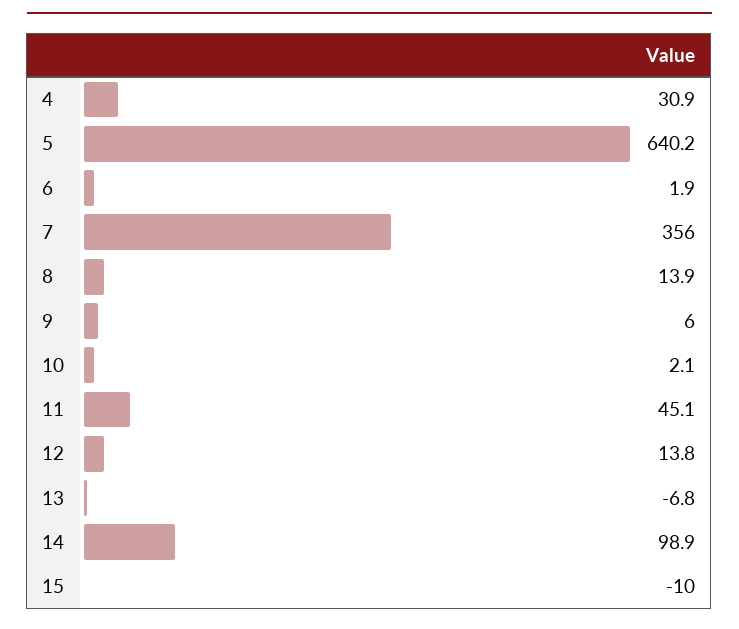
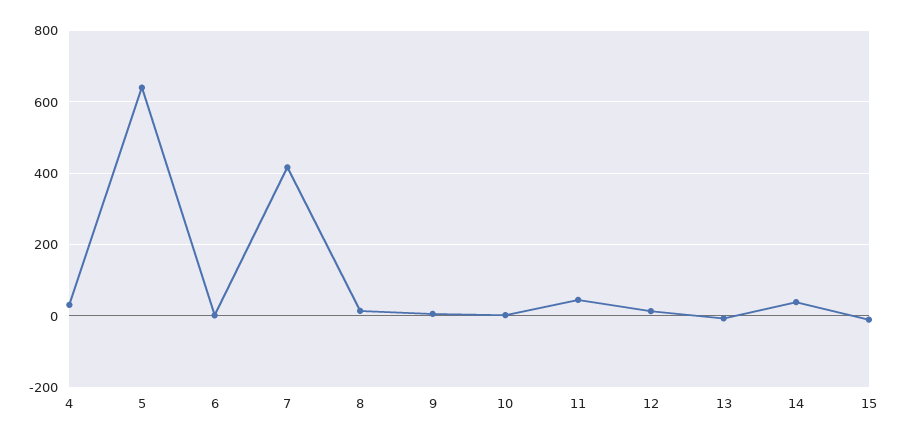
  {
    "4": 30.9,
    "5": 640.2,
    "6": 1.9,
-   "7": 356,
+   "7": 420,
    "8": 13.9,
    "9": 6,
    "10": 2.1,
    "11": 45.1,
    "12": 13.8,
    "13": -6.8,
-   "14": 98.9,
+   "14": 40,
    "15": -10
  }

